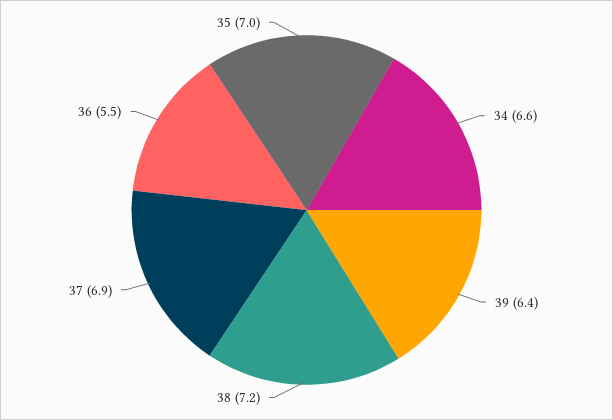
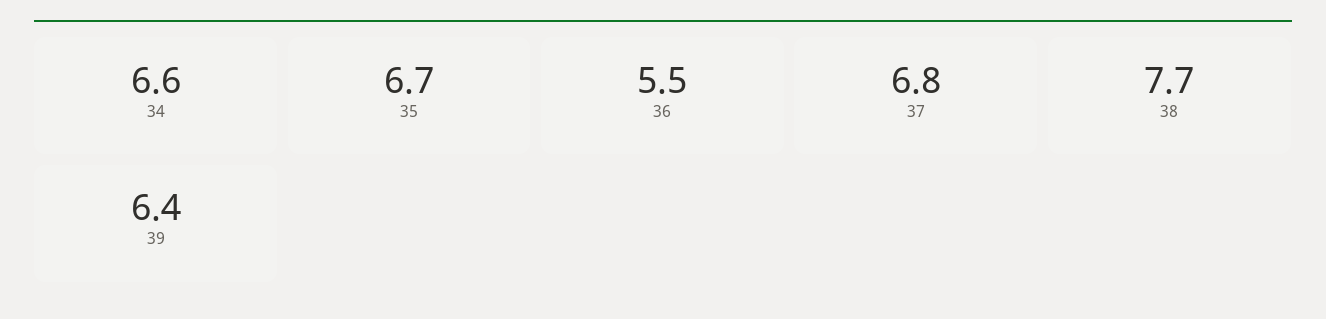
  {
    "34": 6.6,
    "39": 6.4,
-   "38": 7.2,
+   "38": 7.7,
-   "37": 6.9,
+   "37": 6.8,
    "36": 5.5,
-   "35": 7
+   "35": 6.7
  }

